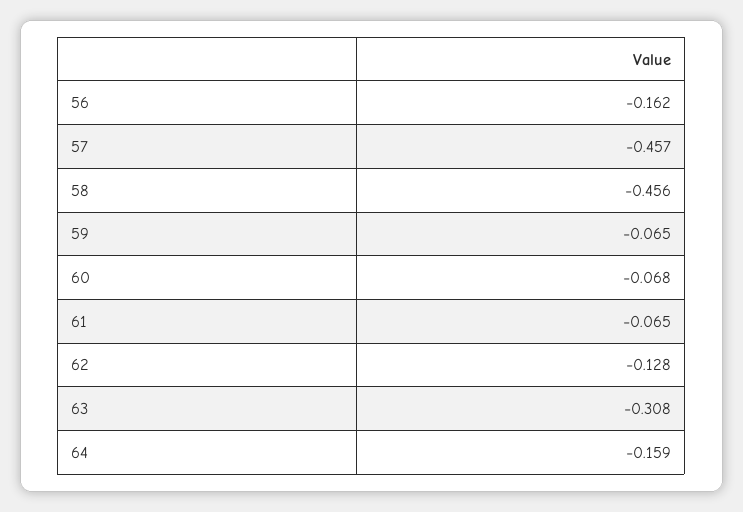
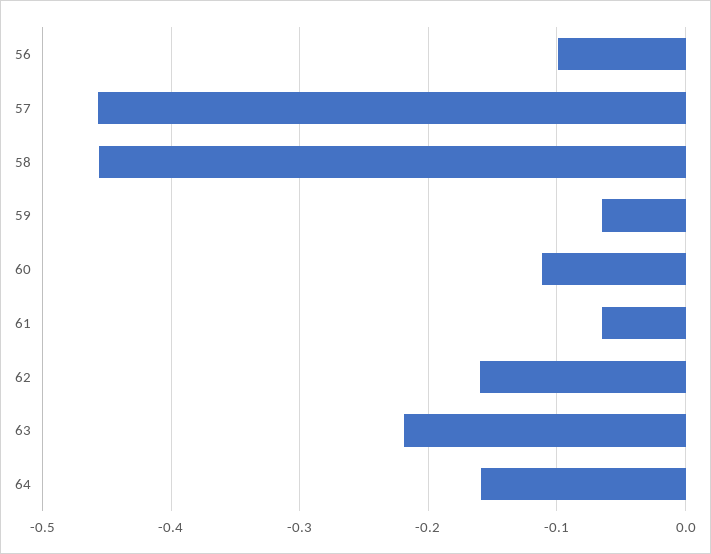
  {
-   "56": -0.162,
+   "56": -0.1,
    "57": -0.457,
    "58": -0.456,
    "59": -0.065,
-   "60": -0.068,
+   "60": -0.11,
    "61": -0.065,
-   "62": -0.128,
+   "62": -0.16,
-   "63": -0.308,
+   "63": -0.22,
    "64": -0.159
  }

